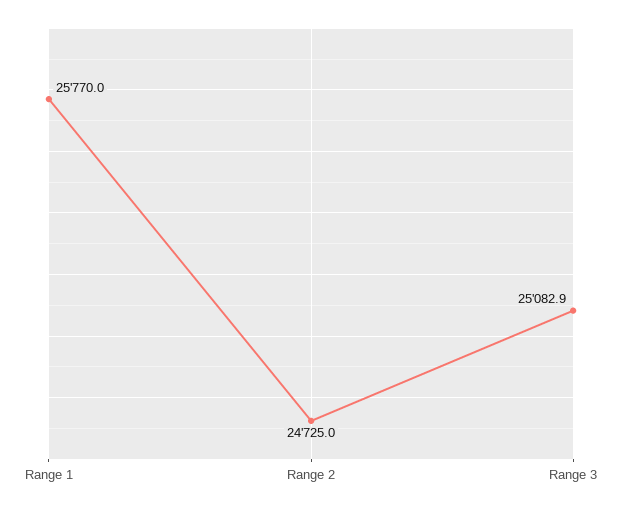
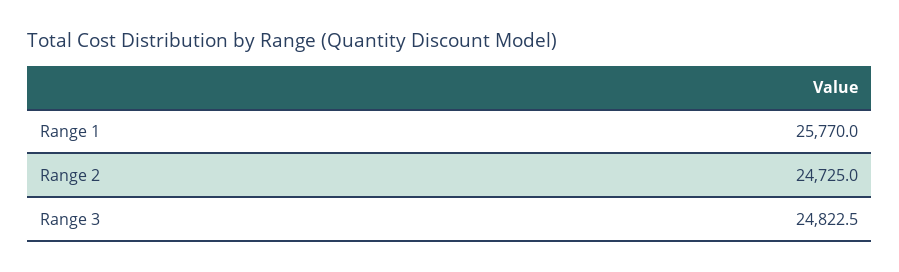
  {
    "Range 1": 25770,
    "Range 2": 24725,
-   "Range 3": 25082.9
+   "Range 3": 24822.5
  }

